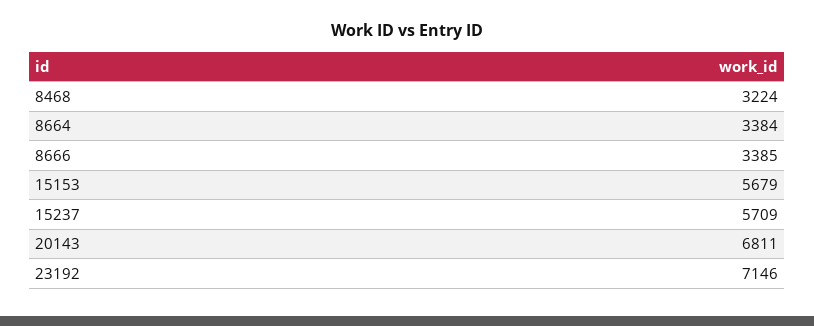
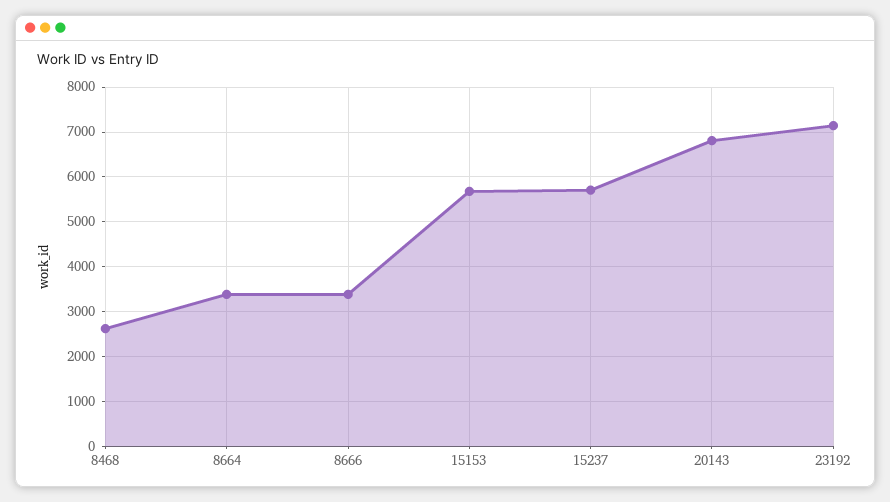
  {
-   "8468": 3224,
+   "8468": 2600,
    "8664": 3384,
    "8666": 3385,
    "15153": 5679,
    "15237": 5709,
    "20143": 6811,
    "23192": 7146
  }

